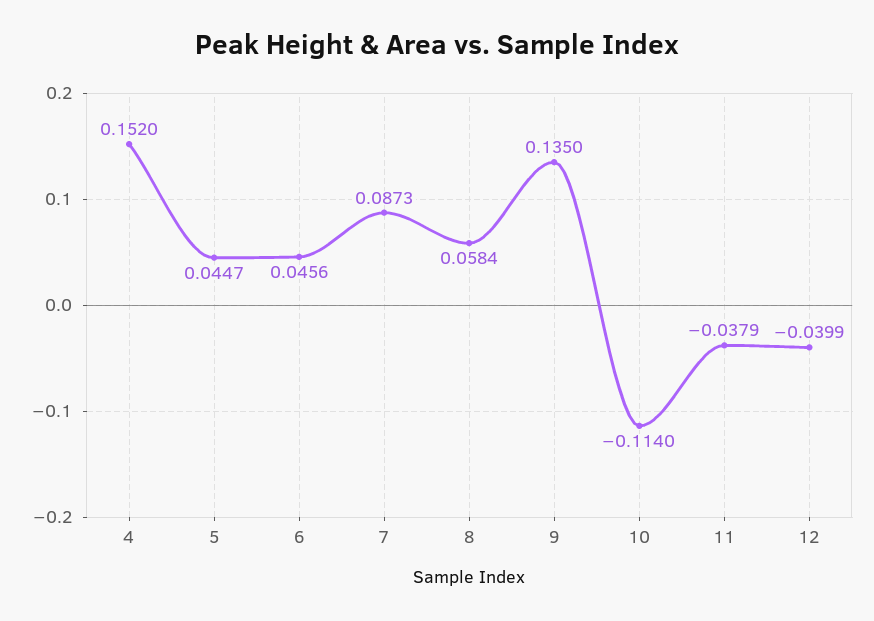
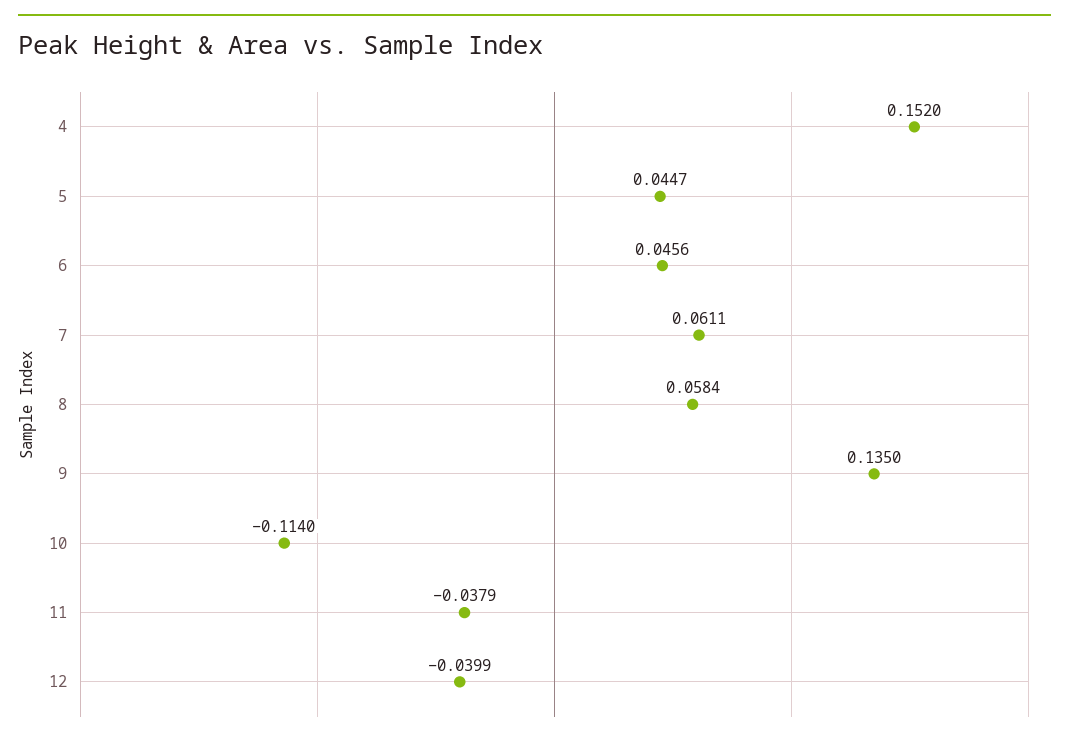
  {
    "4": 0.152,
    "5": 0.0447,
    "6": 0.0456,
-   "7": 0.0873,
+   "7": 0.0611,
    "8": 0.0584,
    "9": 0.135,
    "10": -0.114,
    "11": -0.0379,
    "12": -0.0399
  }

